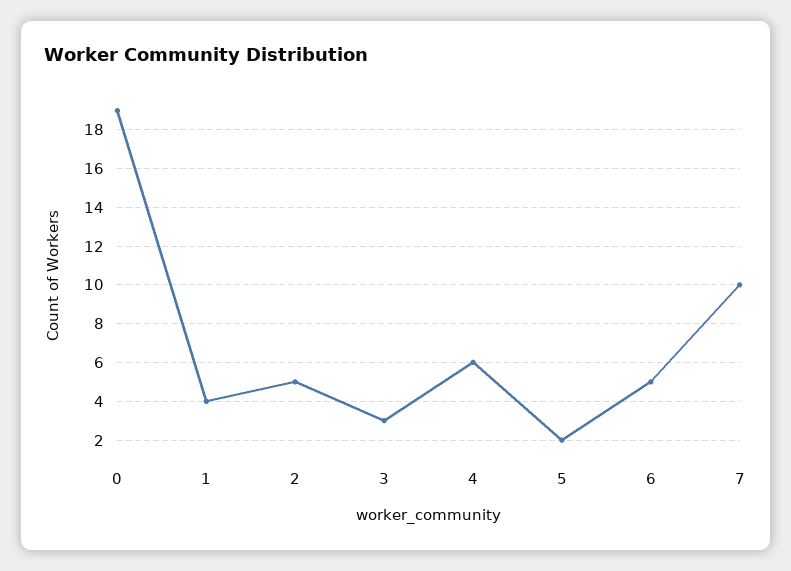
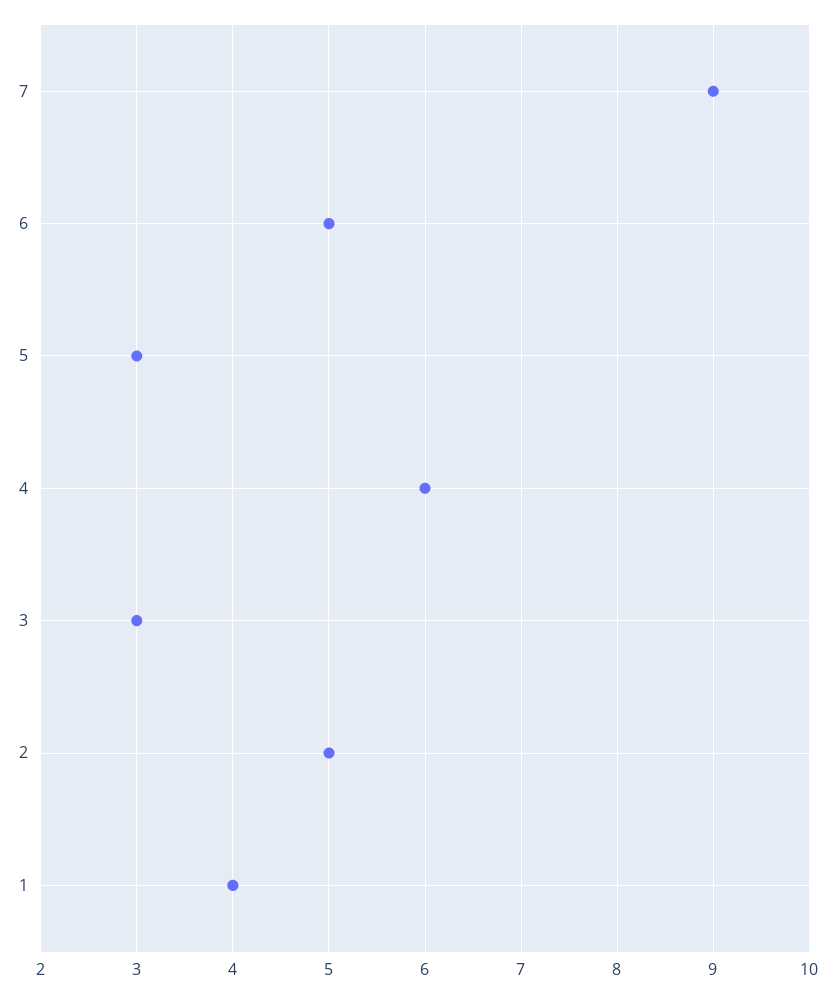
  {
-   "0": 19,
    "1": 4,
    "2": 5,
    "3": 3,
    "4": 6,
-   "5": 2,
+   "5": 3,
    "6": 5,
-   "7": 10
+   "7": 9
  }

